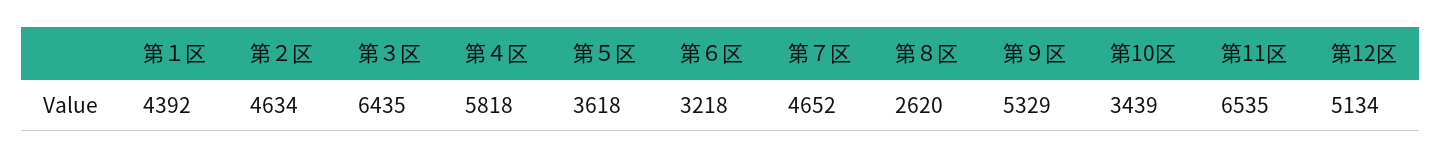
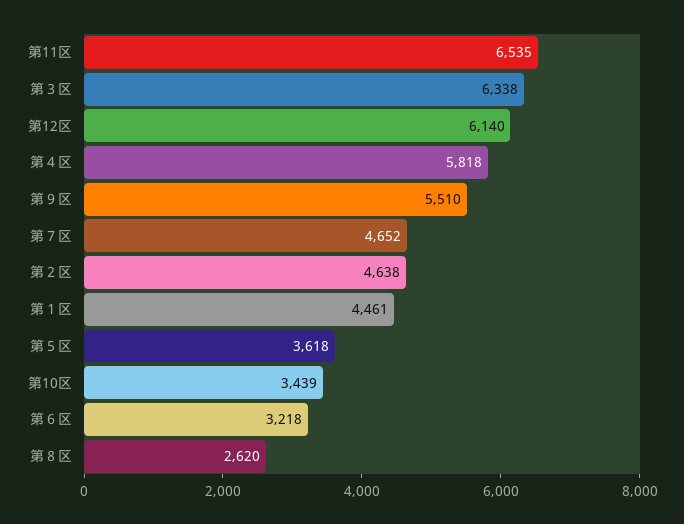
  {
-   "第１区": 4392,
+   "第１区": 4461,
-   "第２区": 4634,
+   "第２区": 4638,
-   "第３区": 6435,
+   "第３区": 6338,
    "第４区": 5818,
    "第５区": 3618,
    "第６区": 3218,
    "第７区": 4652,
    "第８区": 2620,
-   "第９区": 5329,
+   "第９区": 5510,
    "第10区": 3439,
    "第11区": 6535,
-   "第12区": 5134
+   "第12区": 6140
  }

